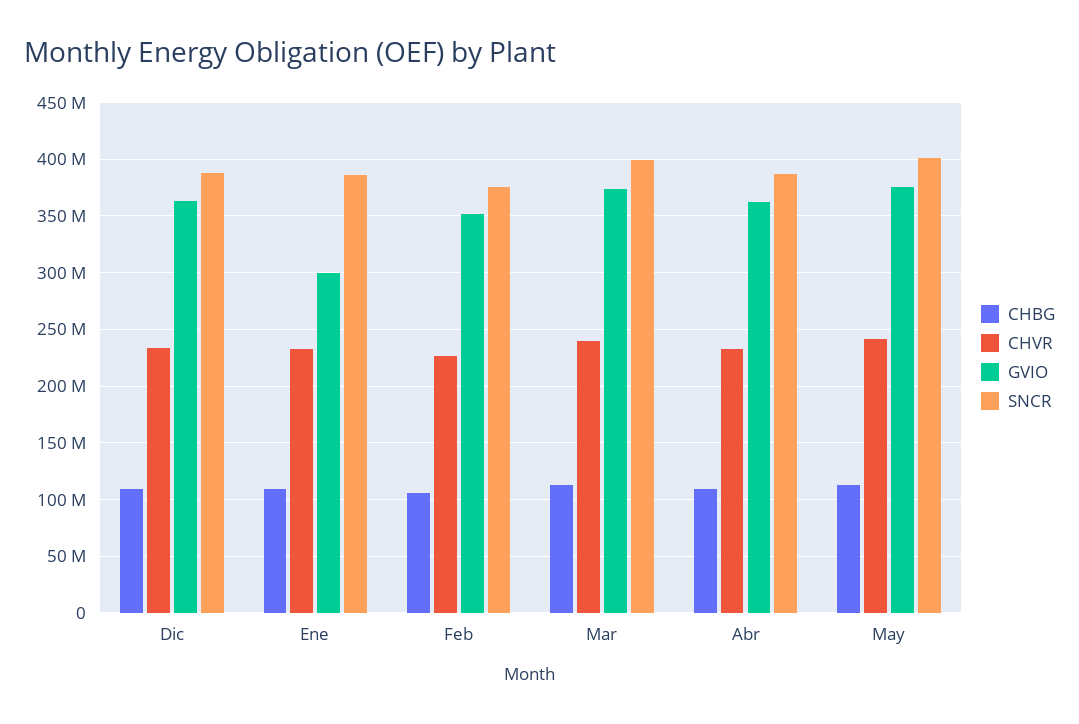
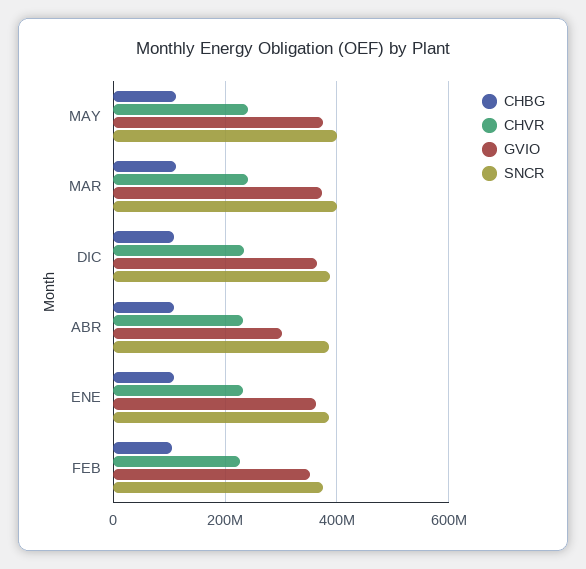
  {
    "CHBG": {
      "Dic": 110000000,
      "Ene": 110000000,
      "Feb": 110000000,
      "Mar": 110000000,
      "Abr": 110000000,
      "May": 110000000
    },
    "CHVR": {
      "Dic": 230000000,
      "Ene": 230000000,
      "Feb": 230000000,
      "Mar": 240000000,
      "Abr": 230000000,
      "May": 240000000
    },
    "GVIO": {
      "Dic": 360000000,
-     "Ene": 300000000,
+     "Ene": 360000000,
      "Feb": 350000000,
      "Mar": 370000000,
-     "Abr": 360000000,
+     "Abr": 300000000,
      "May": 380000000
    },
    "SNCR": {
      "Dic": 390000000,
      "Ene": 390000000,
      "Feb": 380000000,
      "Mar": 400000000,
      "Abr": 390000000,
      "May": 400000000
    }
  }

